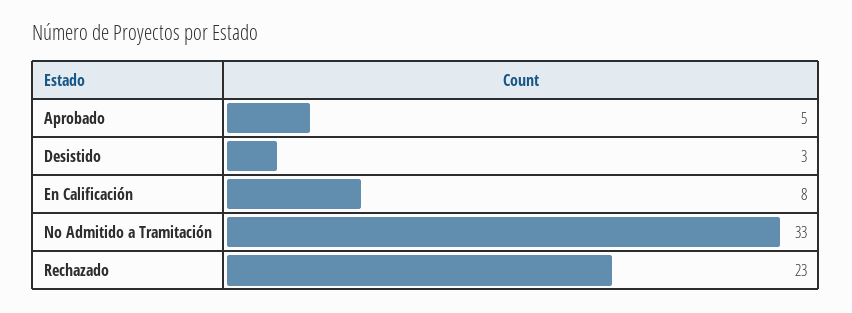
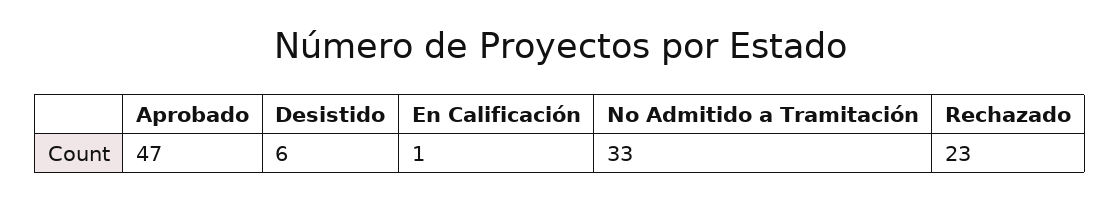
  {
-   "Aprobado": 5,
+   "Aprobado": 47,
-   "Desistido": 3,
+   "Desistido": 6,
-   "En Calificación": 8,
+   "En Calificación": 1,
    "No Admitido a Tramitación": 33,
    "Rechazado": 23
  }

